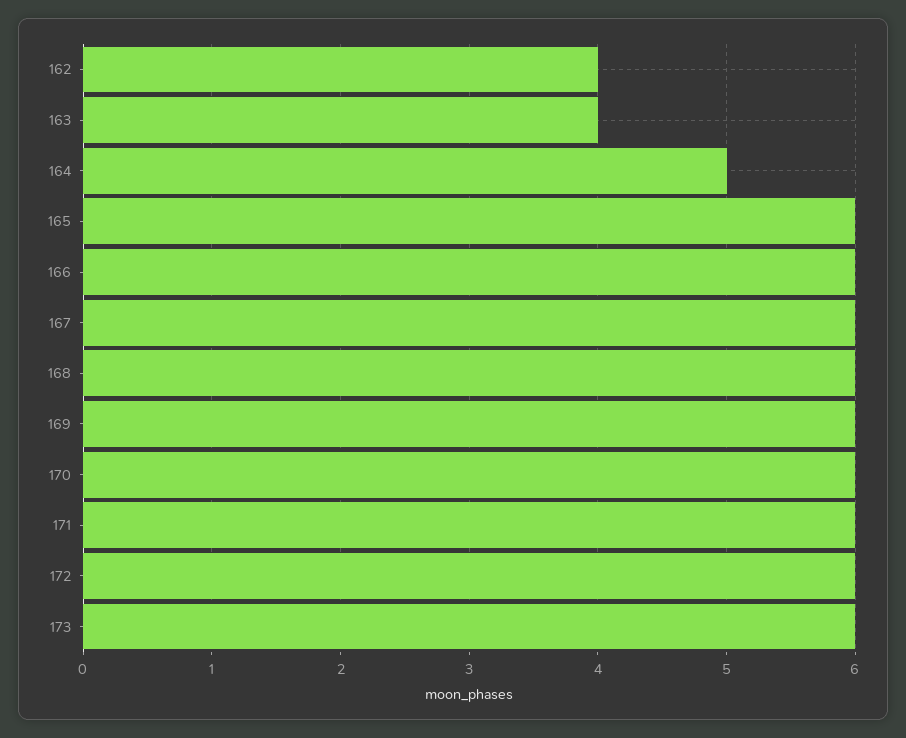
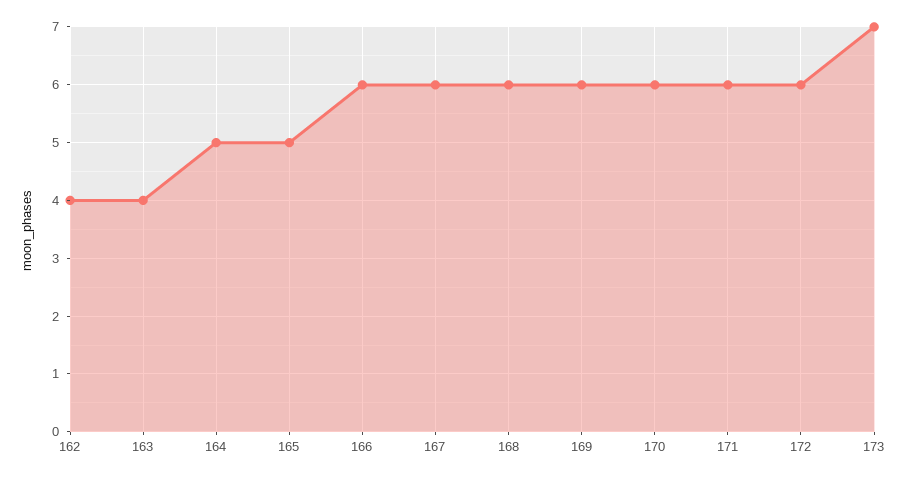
  {
    "162": 4,
    "163": 4,
    "164": 5,
-   "165": 6,
+   "165": 5,
    "166": 6,
    "167": 6,
    "168": 6,
    "169": 6,
    "170": 6,
    "171": 6,
    "172": 6,
-   "173": 6
+   "173": 7
  }

